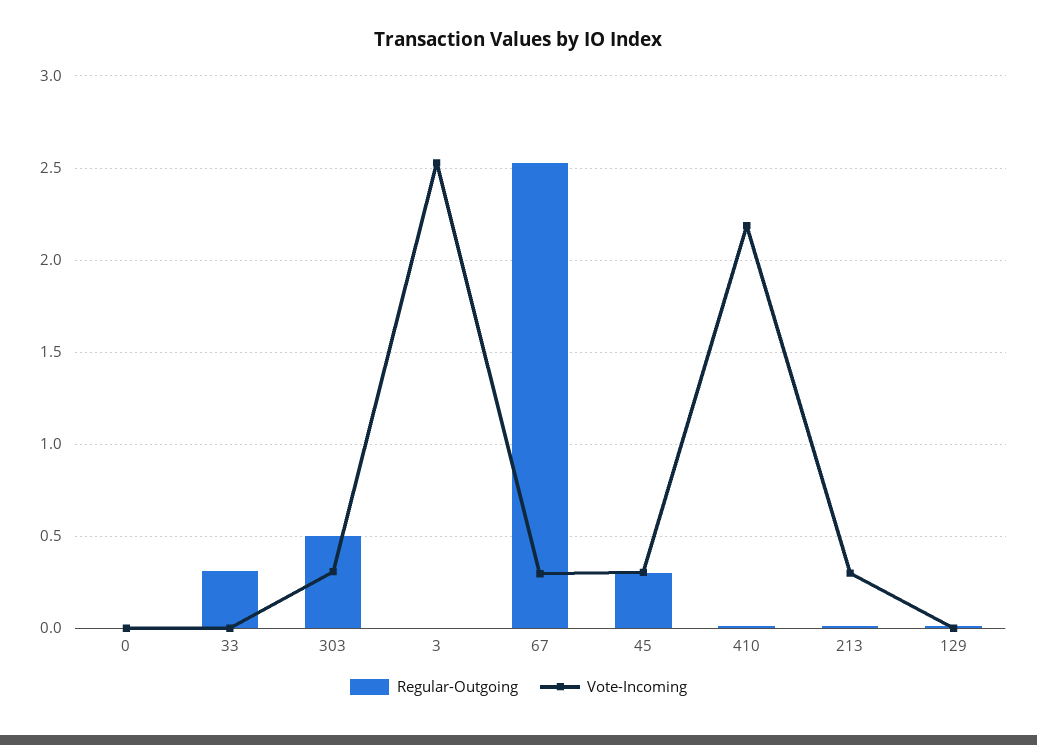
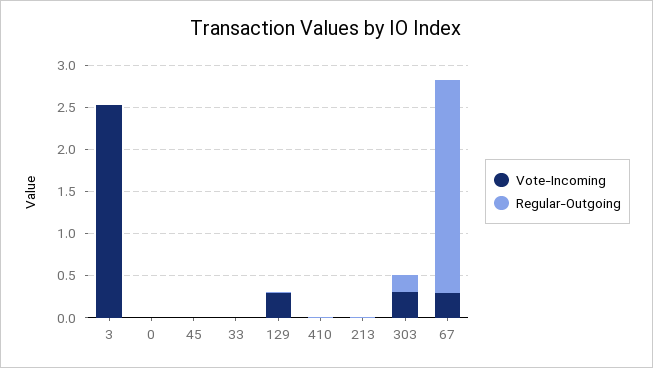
  {
    "Regular-Outgoing": {
      "0": 0,
-     "33": 0.3,
+     "33": 0,
-     "303": 0.5,
+     "303": 0.2,
      "3": 0,
      "67": 2.55,
-     "45": 0.3,
+     "45": 0,
      "410": 0,
      "213": 0,
      "129": 0
    },
    "Vote-Incoming": {
      "0": 0,
      "33": 0,
      "303": 0.3,
      "3": 2.55,
      "67": 0.3,
-     "45": 0.3,
+     "45": 0,
-     "410": 2.2,
+     "410": 0,
-     "213": 0.3,
+     "213": 0,
-     "129": 0
+     "129": 0.3
    }
  }

